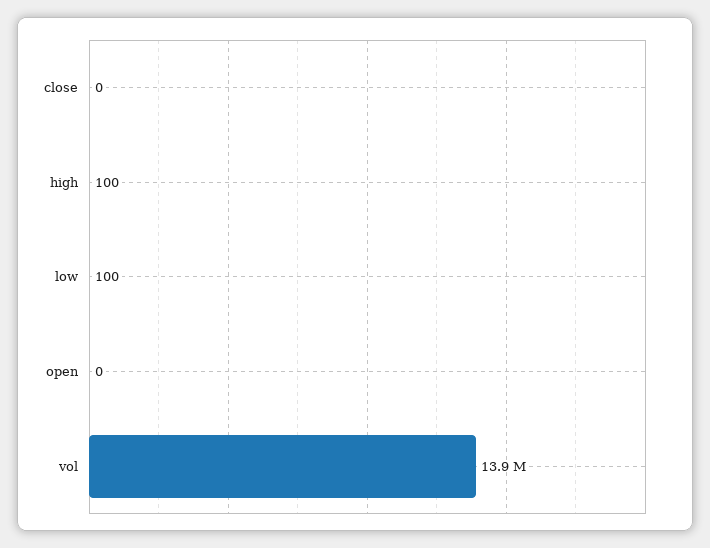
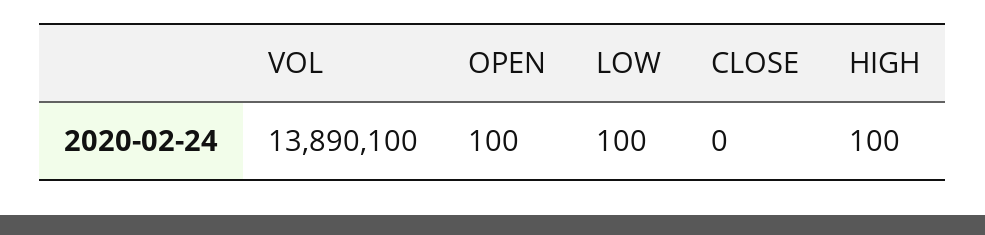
  {
    "close": 0,
    "high": 100,
    "low": 100,
-   "open": 0,
+   "open": 100,
    "vol": 13890100
  }

